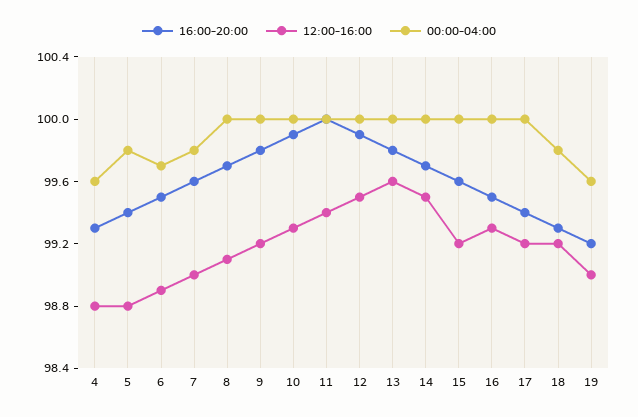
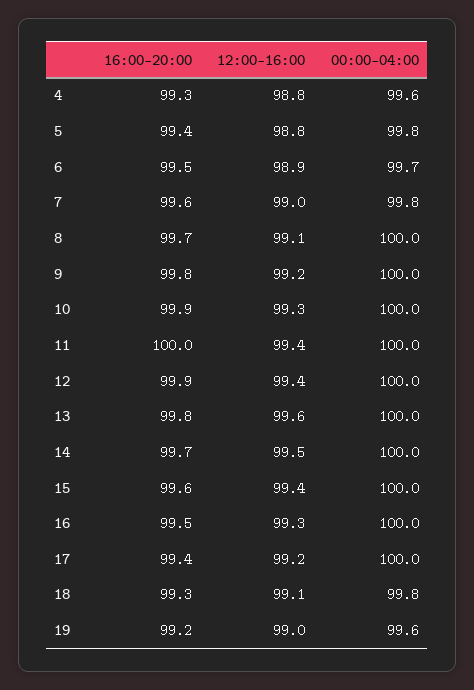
  {
    "16:00-20:00": {
      "4": 99.3,
      "5": 99.4,
      "6": 99.5,
      "7": 99.6,
      "8": 99.7,
      "9": 99.8,
      "10": 99.9,
      "11": 100,
      "12": 99.9,
      "13": 99.8,
      "14": 99.7,
      "15": 99.6,
      "16": 99.5,
      "17": 99.4,
      "18": 99.3,
      "19": 99.2
    },
    "12:00-16:00": {
      "4": 98.8,
      "5": 98.8,
      "6": 98.9,
      "7": 99,
      "8": 99.1,
      "9": 99.2,
      "10": 99.3,
      "11": 99.4,
-     "12": 99.5,
+     "12": 99.4,
      "13": 99.6,
      "14": 99.5,
-     "15": 99.2,
+     "15": 99.4,
      "16": 99.3,
      "17": 99.2,
-     "18": 99.2,
+     "18": 99.1,
      "19": 99
    },
    "00:00-04:00": {
      "4": 99.6,
      "5": 99.8,
      "6": 99.7,
      "7": 99.8,
      "8": 100,
      "9": 100,
      "10": 100,
      "11": 100,
      "12": 100,
      "13": 100,
      "14": 100,
      "15": 100,
      "16": 100,
      "17": 100,
      "18": 99.8,
      "19": 99.6
    }
  }

